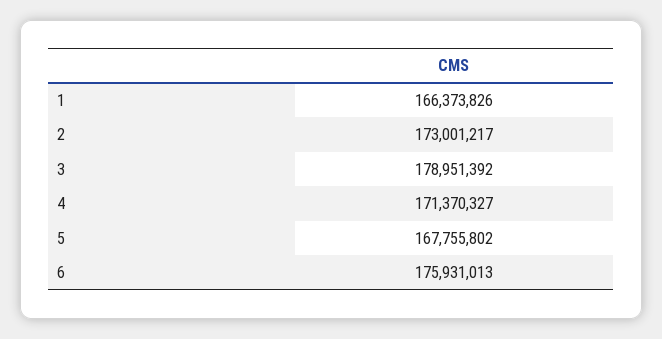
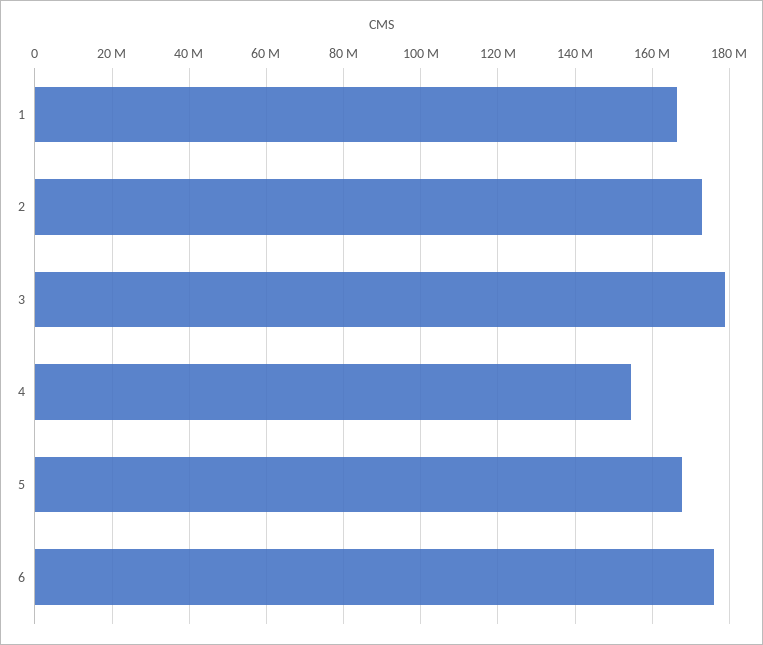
  {
    "1": 166373826,
    "2": 173001217,
    "3": 178951392,
-   "4": 171370327,
+   "4": 154000000,
    "5": 167755802,
    "6": 175931013
  }

